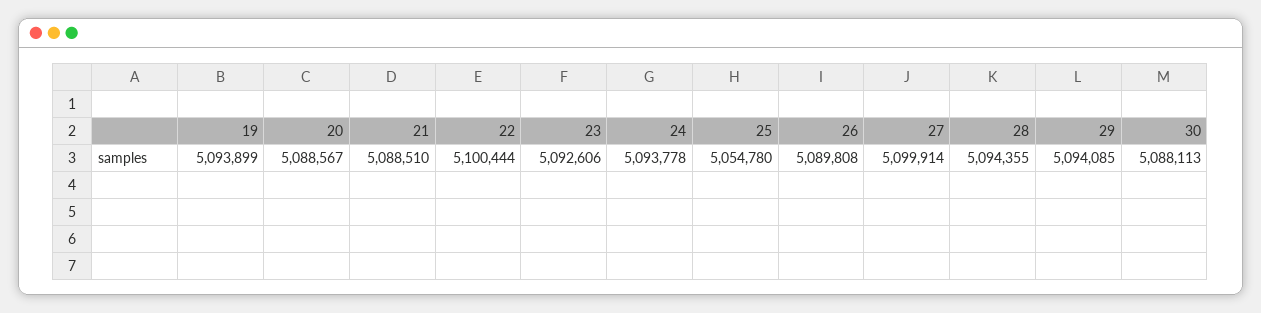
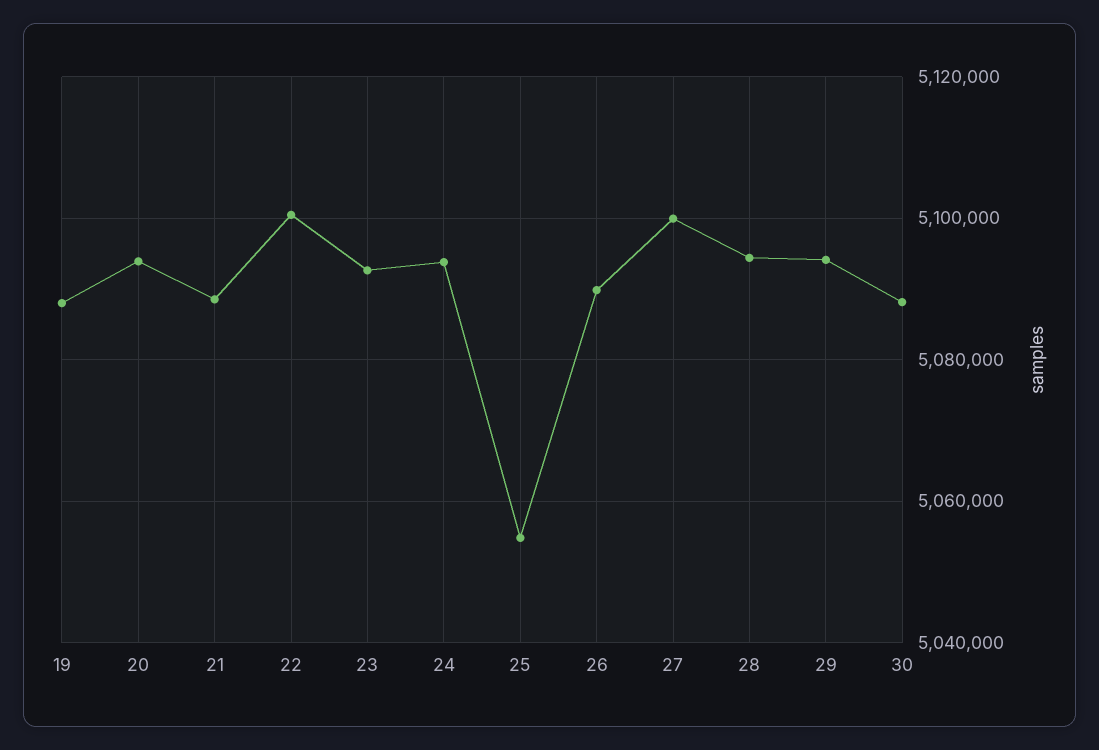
  {
-   "19": 5093899,
+   "19": 5088000,
-   "20": 5088567,
+   "20": 5094000,
    "21": 5088510,
    "22": 5100444,
    "23": 5092606,
    "24": 5093778,
    "25": 5054780,
    "26": 5089808,
    "27": 5099914,
    "28": 5094355,
    "29": 5094085,
    "30": 5088113
  }

